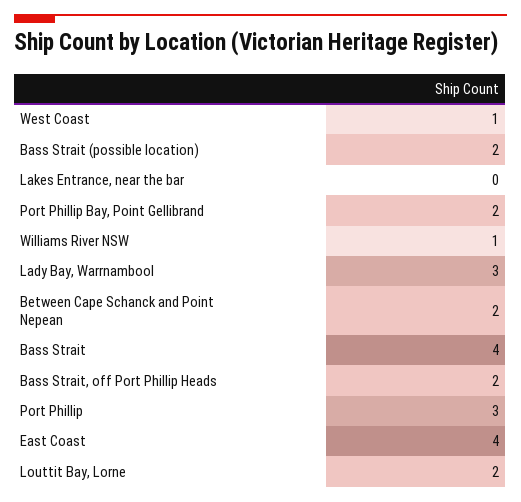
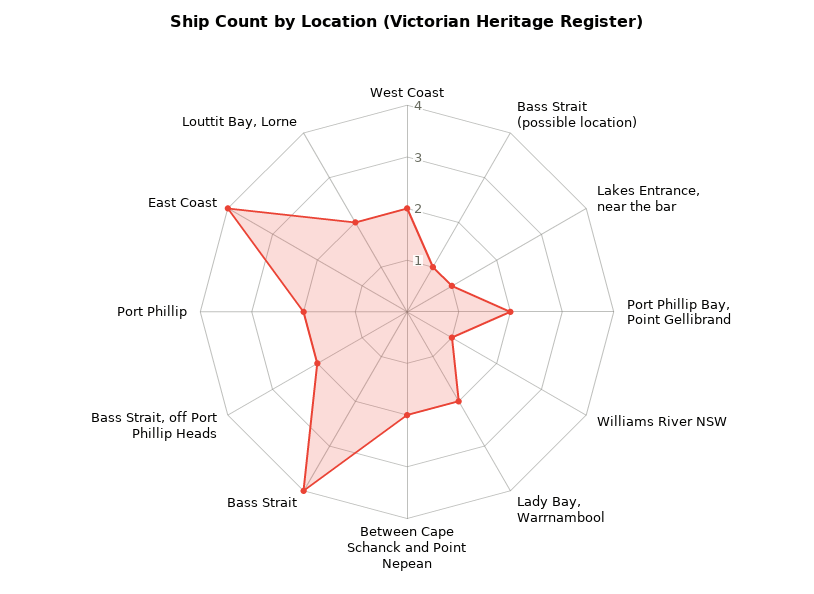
  {
-   "West Coast": 1,
+   "West Coast": 2,
-   "Bass Strait (possible location)": 2,
+   "Bass Strait (possible location)": 1,
-   "Lakes Entrance, near the bar": 0,
+   "Lakes Entrance, near the bar": 1,
    "Port Phillip Bay, Point Gellibrand": 2,
    "Williams River NSW": 1,
-   "Lady Bay, Warrnambool": 3,
+   "Lady Bay, Warrnambool": 2,
    "Between Cape Schanck and Point Nepean": 2,
    "Bass Strait": 4,
    "Bass Strait, off Port Phillip Heads": 2,
-   "Port Phillip": 3,
+   "Port Phillip": 2,
    "East Coast": 4,
    "Louttit Bay, Lorne": 2
  }

